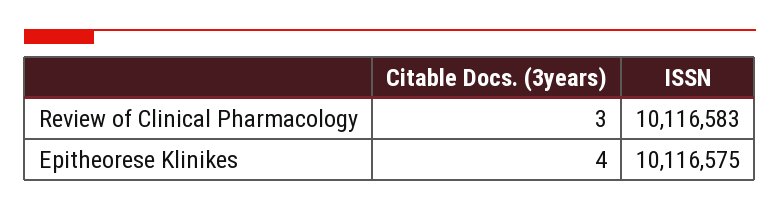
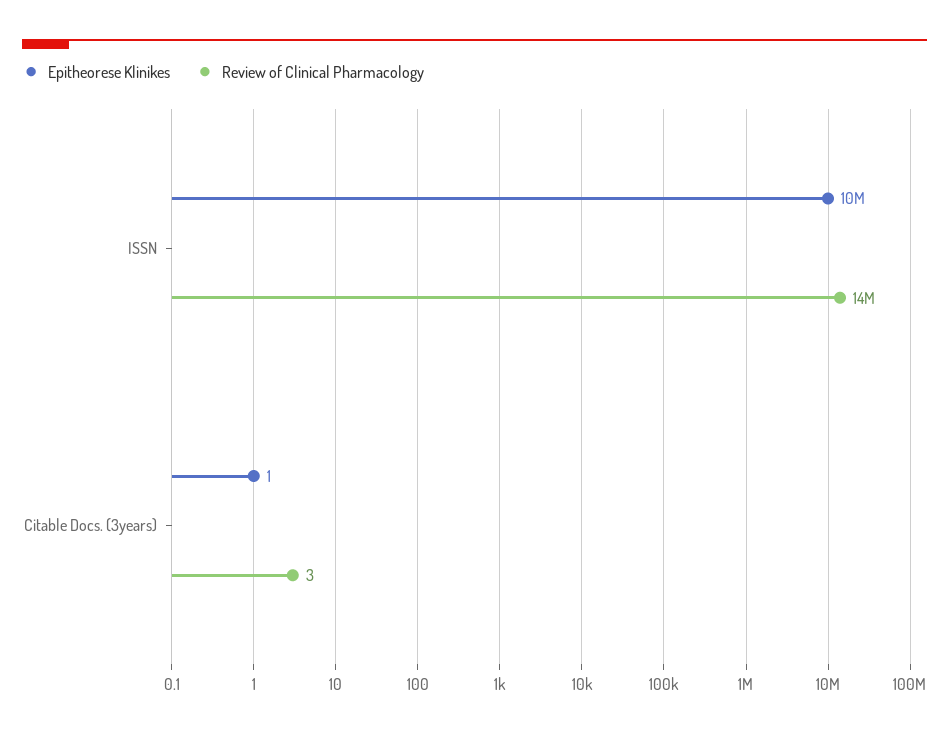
  {
    "Review of Clinical Pharmacology": {
      "Citable Docs. (3years)": 3,
-     "ISSN": 10116583
+     "ISSN": 14000000
    },
    "Epitheorese Klinikes": {
-     "Citable Docs. (3years)": 4,
+     "Citable Docs. (3years)": 1,
      "ISSN": 10116575
    }
  }

